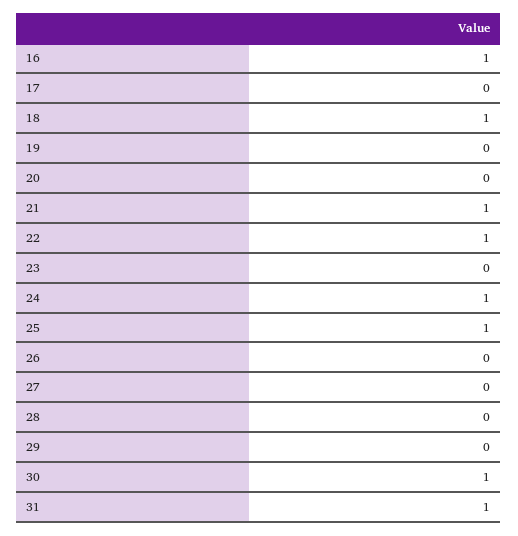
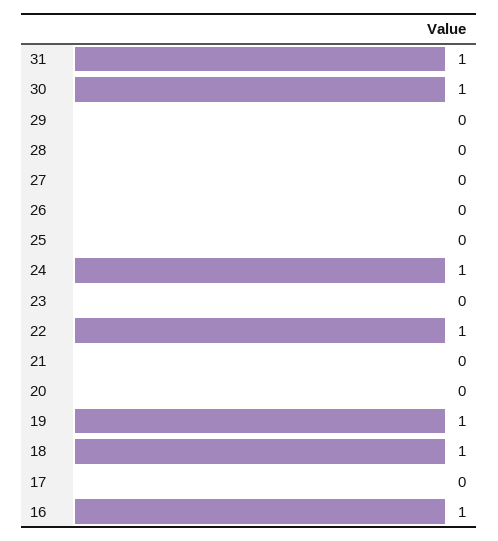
  {
    "16": 1,
    "17": 0,
    "18": 1,
-   "19": 0,
+   "19": 1,
    "20": 0,
-   "21": 1,
+   "21": 0,
    "22": 1,
    "23": 0,
    "24": 1,
-   "25": 1,
+   "25": 0,
    "26": 0,
    "27": 0,
    "28": 0,
    "29": 0,
    "30": 1,
    "31": 1
  }

